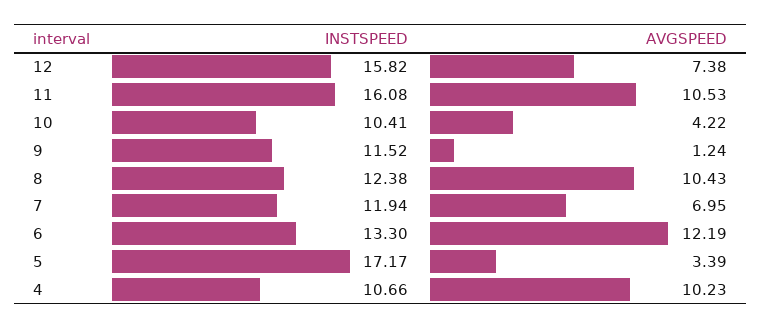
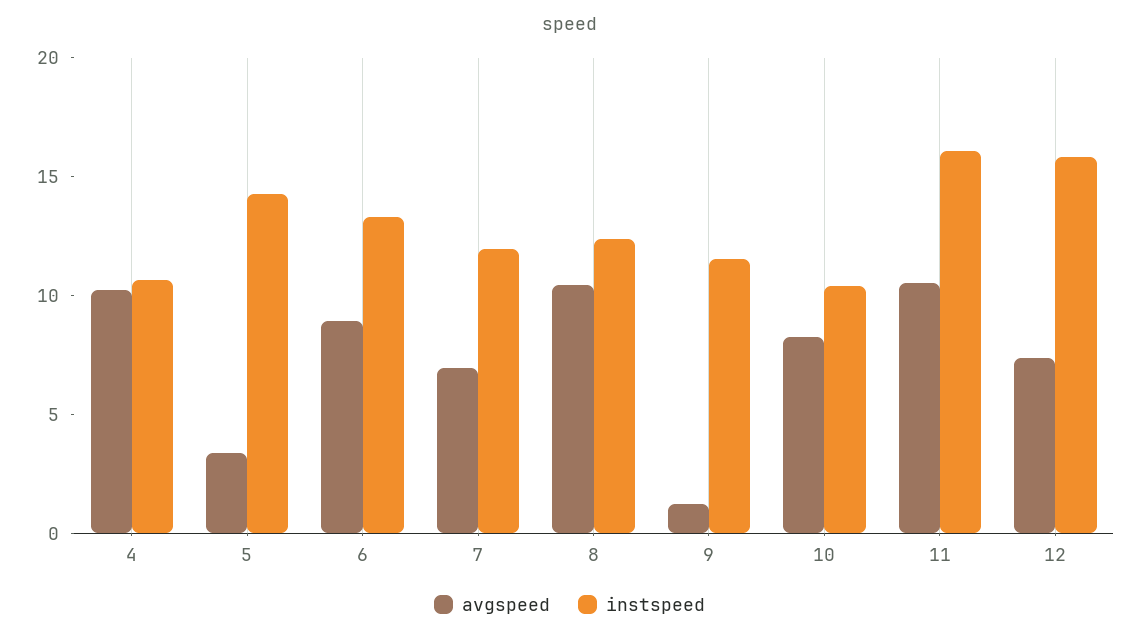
  {
    "INSTSPEED": {
      "12": 15.82,
      "11": 16.08,
      "10": 10.41,
      "9": 11.52,
      "8": 12.38,
      "7": 11.94,
      "6": 13.3,
-     "5": 17.17,
+     "5": 14,
      "4": 10.66
    },
    "AVGSPEED": {
      "12": 7.38,
      "11": 10.53,
-     "10": 4.22,
+     "10": 8,
      "9": 1.24,
      "8": 10.43,
      "7": 6.95,
-     "6": 12.19,
+     "6": 9,
      "5": 3.39,
      "4": 10.23
    }
  }

